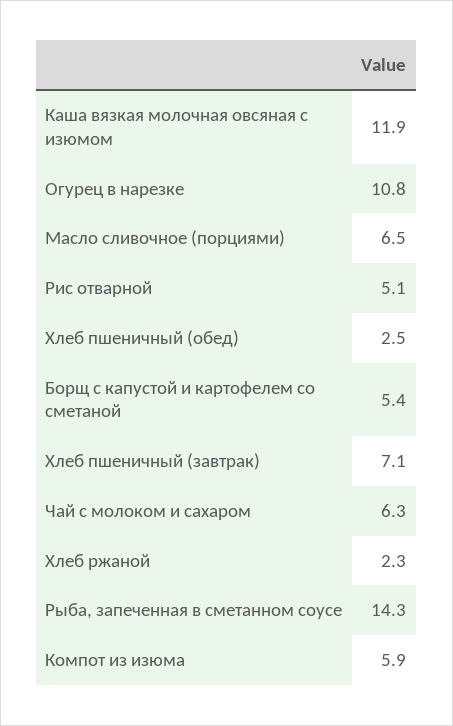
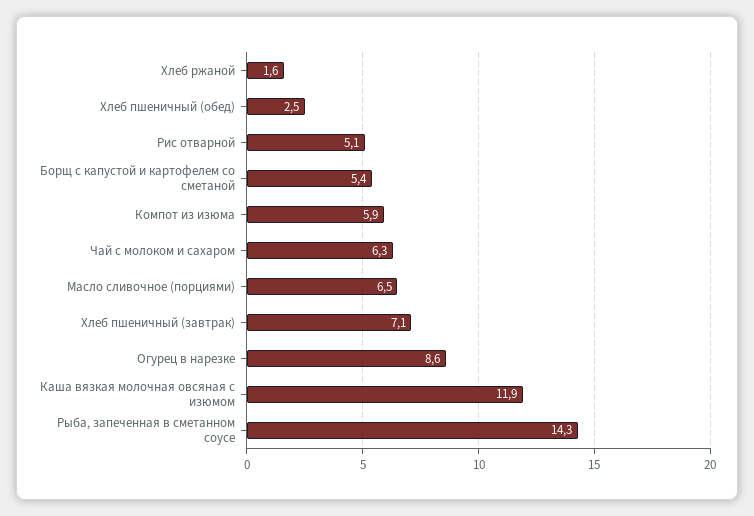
  {
    "Каша вязкая молочная овсяная с изюмом": 11.9,
-   "Огурец в нарезке": 10.8,
+   "Огурец в нарезке": 8.6,
    "Масло сливочное (порциями)": 6.5,
    "Рис отварной": 5.1,
    "Хлеб пшеничный (обед)": 2.5,
    "Борщ с капустой и картофелем со сметаной": 5.4,
    "Хлеб пшеничный (завтрак)": 7.1,
    "Чай с молоком и сахаром": 6.3,
-   "Хлеб ржаной": 2.3,
+   "Хлеб ржаной": 1.6,
    "Рыба, запеченная в сметанном соусе": 14.3,
    "Компот из изюма": 5.9
  }

